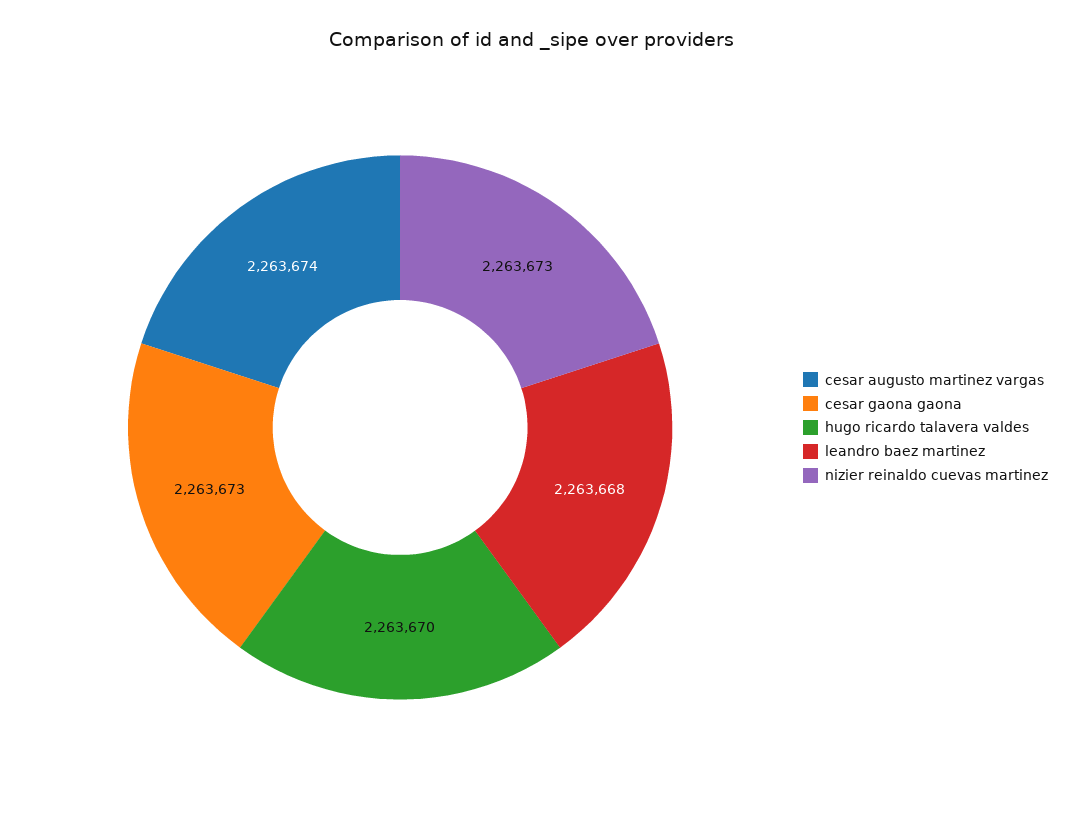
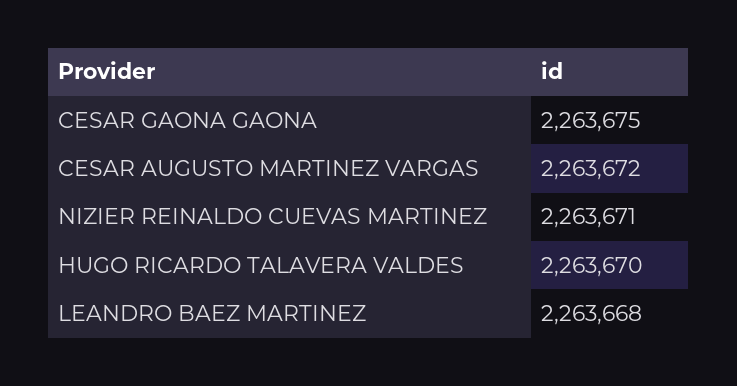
  {
-   "cesar augusto martinez vargas": 2263674,
+   "cesar augusto martinez vargas": 2263672,
-   "cesar gaona gaona": 2263673,
+   "cesar gaona gaona": 2263675,
    "hugo ricardo talavera valdes": 2263670,
    "leandro baez martinez": 2263668,
-   "nizier reinaldo cuevas martinez": 2263673
+   "nizier reinaldo cuevas martinez": 2263671
  }

